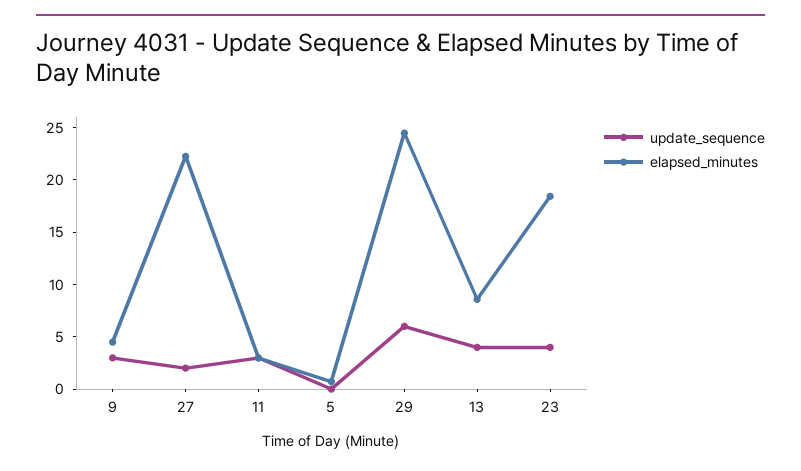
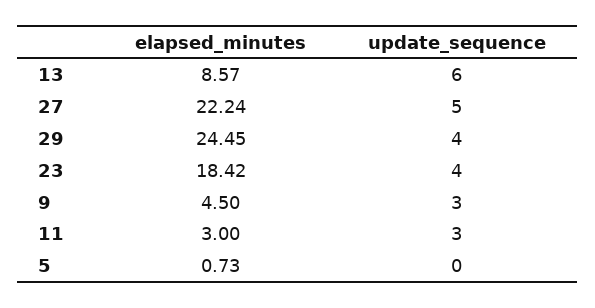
  {
    "update_sequence": {
      "9": 3,
-     "27": 2,
+     "27": 5,
      "11": 3,
      "5": 0,
-     "29": 6,
+     "29": 4,
-     "13": 4,
+     "13": 6,
      "23": 4
    },
    "elapsed_minutes": {
      "9": 4.5,
      "27": 22.24,
      "11": 3,
      "5": 0.73,
      "29": 24.45,
      "13": 8.57,
      "23": 18.42
    }
  }

